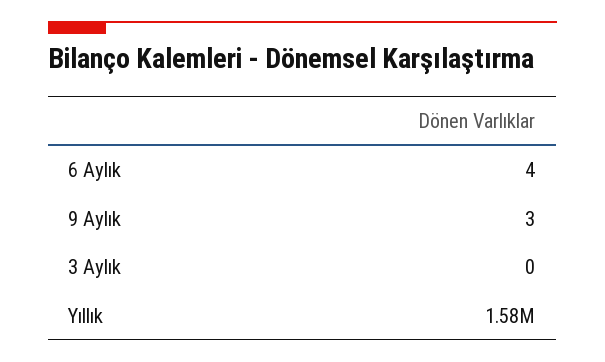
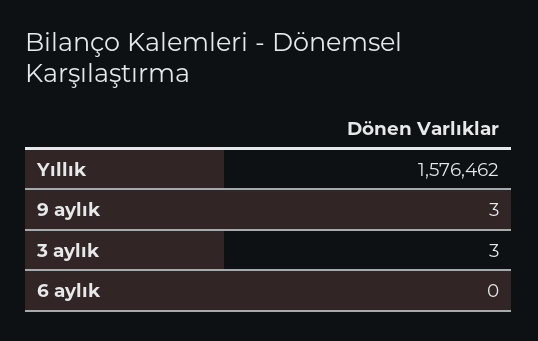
  {
-   "6 Aylık": 4,
+   "6 Aylık": 0,
    "9 Aylık": 3,
-   "3 Aylık": 0,
+   "3 Aylık": 3,
    "Yıllık": 1576462
  }

